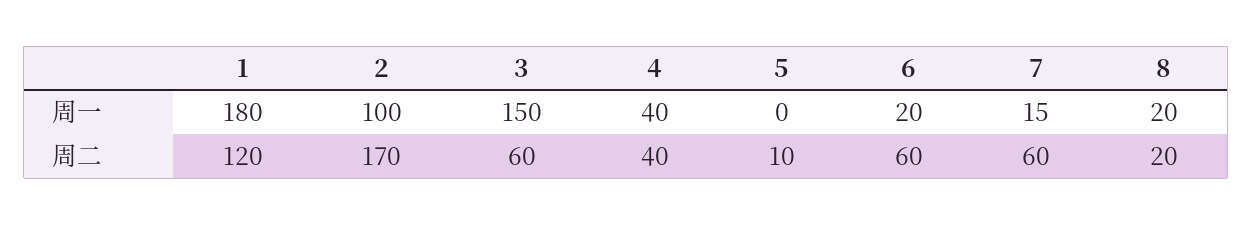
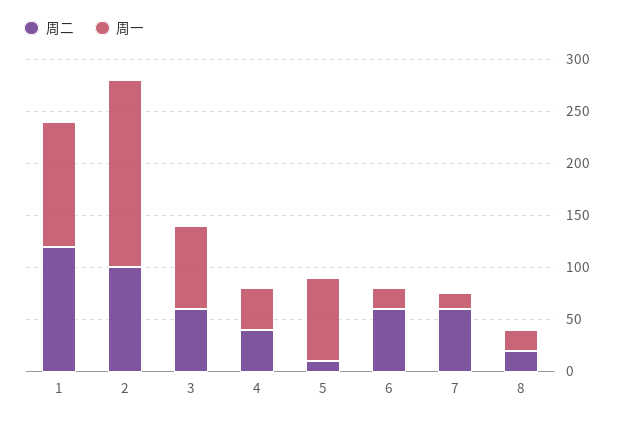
  {
    "周一": {
-     "1": 180,
+     "1": 120,
-     "2": 100,
+     "2": 180,
-     "3": 150,
+     "3": 80,
      "4": 40,
-     "5": 0,
+     "5": 80,
      "6": 20,
      "7": 15,
      "8": 20
    },
    "周二": {
      "1": 120,
-     "2": 170,
+     "2": 100,
      "3": 60,
      "4": 40,
      "5": 10,
      "6": 60,
      "7": 60,
      "8": 20
    }
  }

